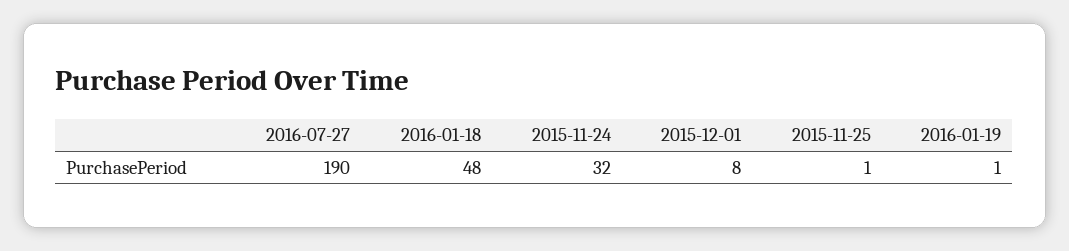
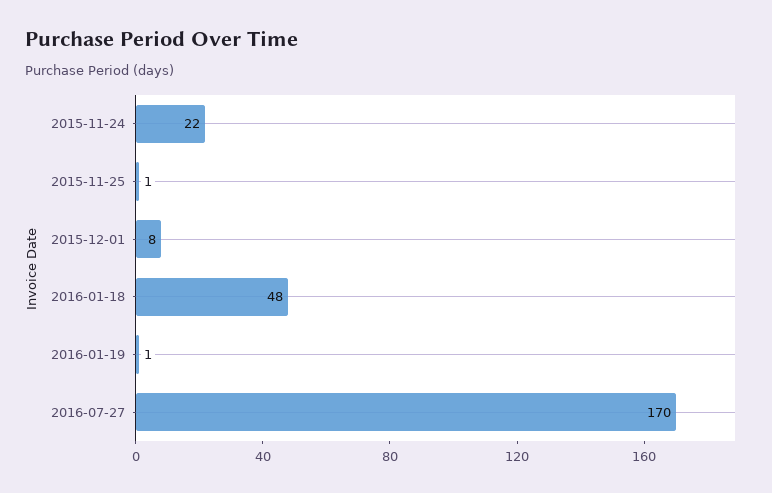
  {
-   "2016-07-27": 190,
+   "2016-07-27": 170,
    "2016-01-18": 48,
-   "2015-11-24": 32,
+   "2015-11-24": 22,
    "2015-12-01": 8,
    "2015-11-25": 1,
    "2016-01-19": 1
  }

